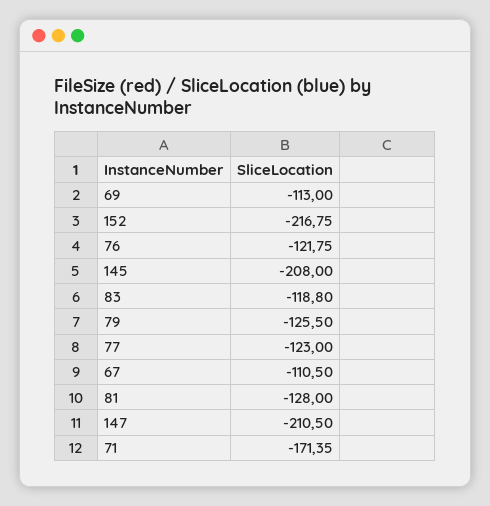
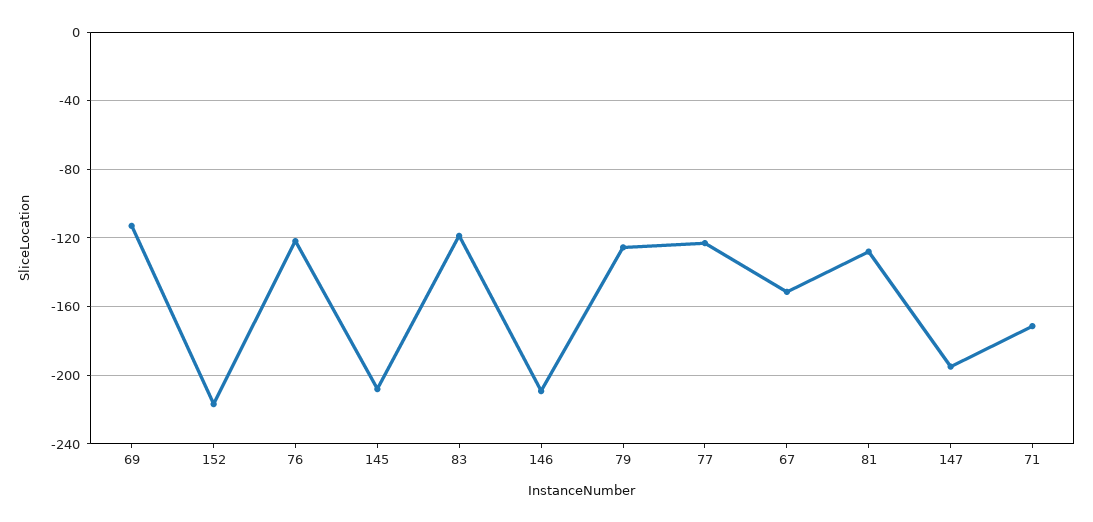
  {
    "69": -113,
    "152": -216.75,
    "76": -121.75,
    "145": -208,
    "83": -118.8,
    "79": -125.5,
    "77": -123,
-   "67": -110.5,
+   "67": -150,
    "81": -128,
-   "147": -210.5,
+   "147": -195,
-   "71": -171.35
+   "71": -171.35,
+   "146": -210
  }

